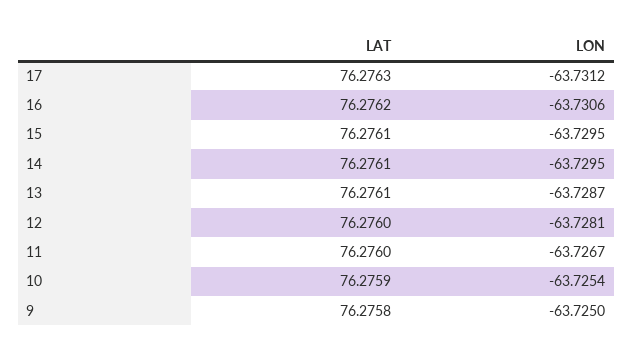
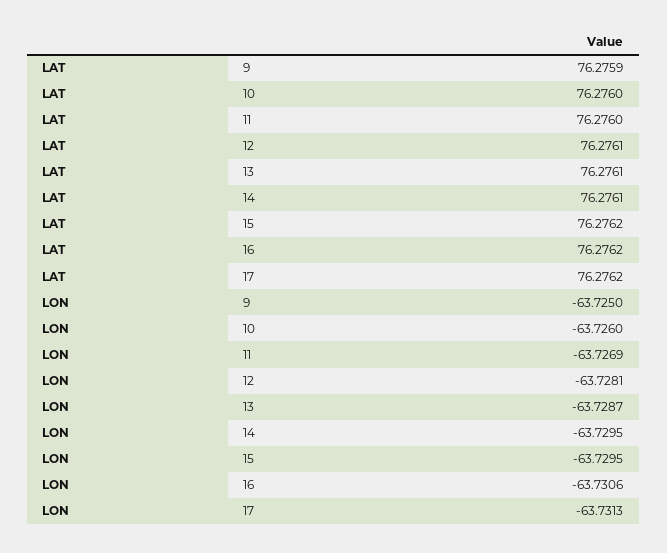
  {
    "LAT": {
-     "17": 76.2763,
+     "17": 76.2762,
      "16": 76.2762,
-     "15": 76.2761,
+     "15": 76.2762,
      "14": 76.2761,
      "13": 76.2761,
-     "12": 76.276,
+     "12": 76.2761,
      "11": 76.276,
-     "10": 76.2759,
+     "10": 76.276,
-     "9": 76.2758
+     "9": 76.2759
    },
    "LON": {
-     "17": -63.7312,
+     "17": -63.7313,
      "16": -63.7306,
      "15": -63.7295,
      "14": -63.7295,
      "13": -63.7287,
      "12": -63.7281,
-     "11": -63.7267,
+     "11": -63.7269,
-     "10": -63.7254,
+     "10": -63.726,
      "9": -63.725
    }
  }

